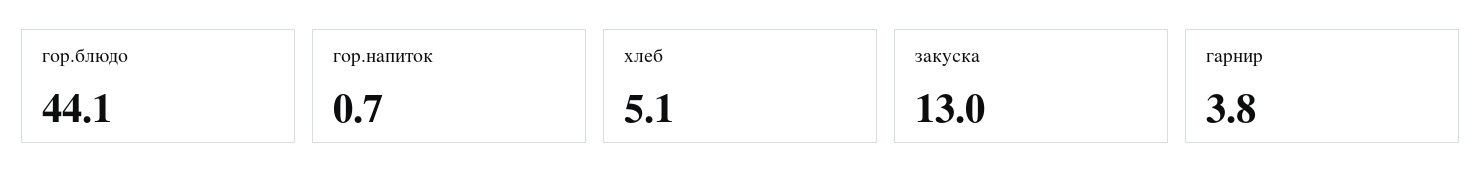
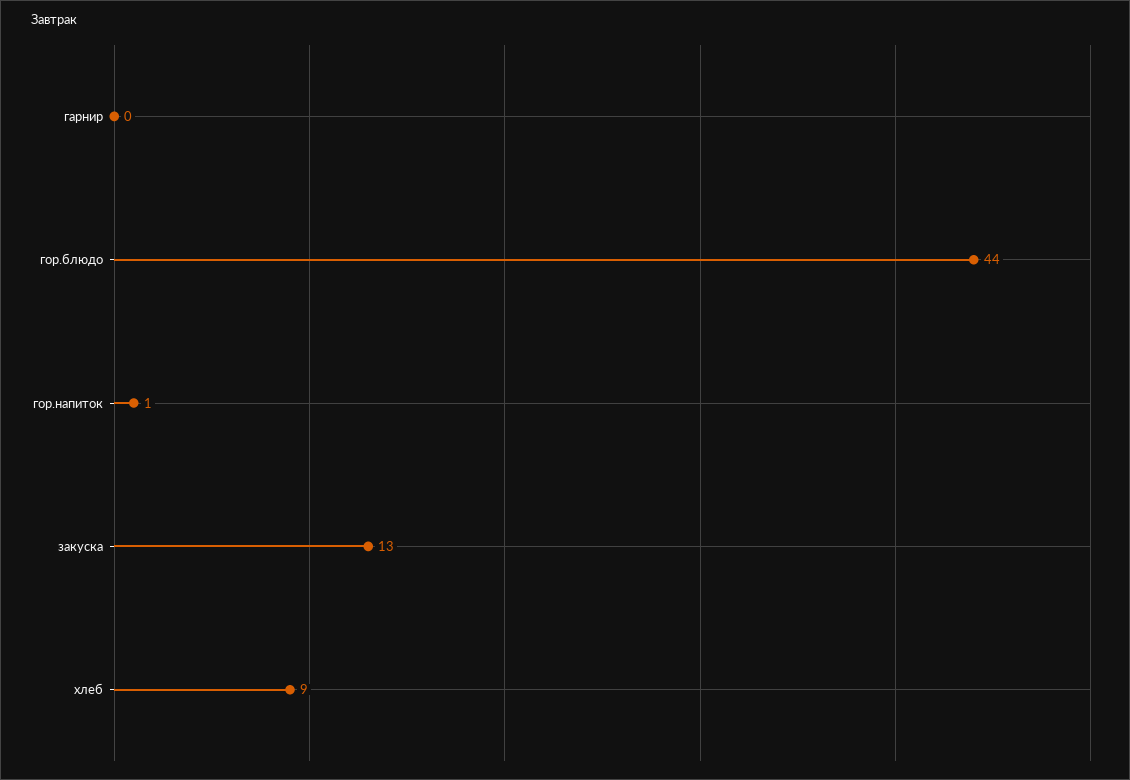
  {
    "гор.блюдо": 44.1,
    "гор.напиток": 0.7,
-   "хлеб": 5.1,
+   "хлеб": 9,
    "закуска": 13,
-   "гарнир": 3.8
+   "гарнир": 0
  }

